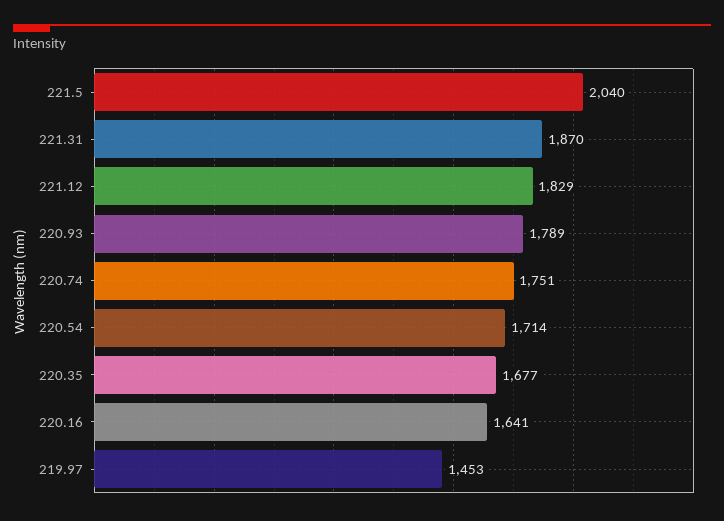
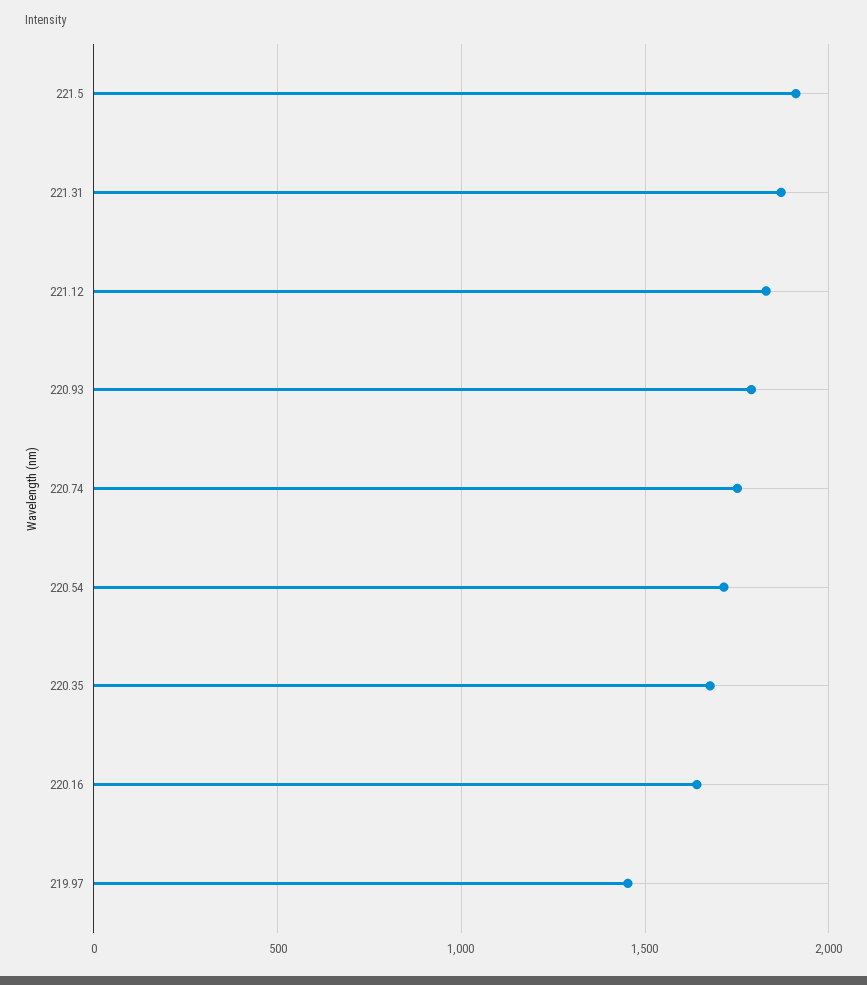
  {
-   "221.5": 2040,
+   "221.5": 1900,
    "221.31": 1870,
    "221.12": 1829,
    "220.93": 1789,
    "220.74": 1751,
    "220.54": 1714,
    "220.35": 1677,
    "220.16": 1641,
    "219.97": 1453
  }

